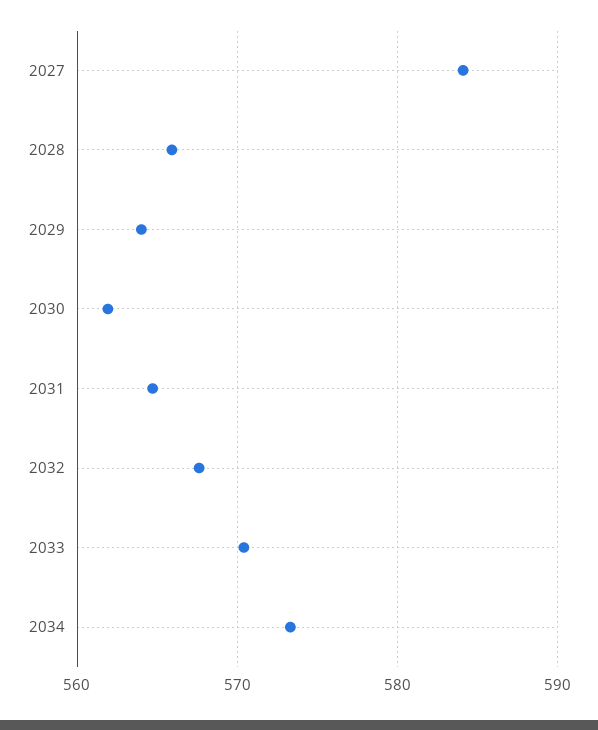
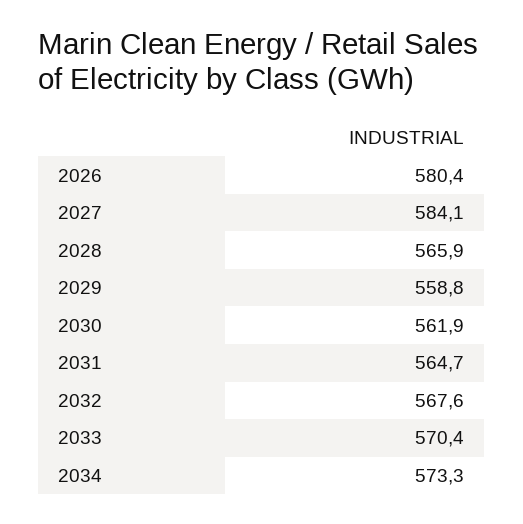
  {
    "2027": 584.1,
    "2028": 565.9,
-   "2029": 564,
+   "2029": 558.8,
    "2030": 561.9,
    "2031": 564.7,
    "2032": 567.6,
    "2033": 570.4,
-   "2034": 573.3
+   "2034": 573.3,
+   "2026": 580.4
  }

